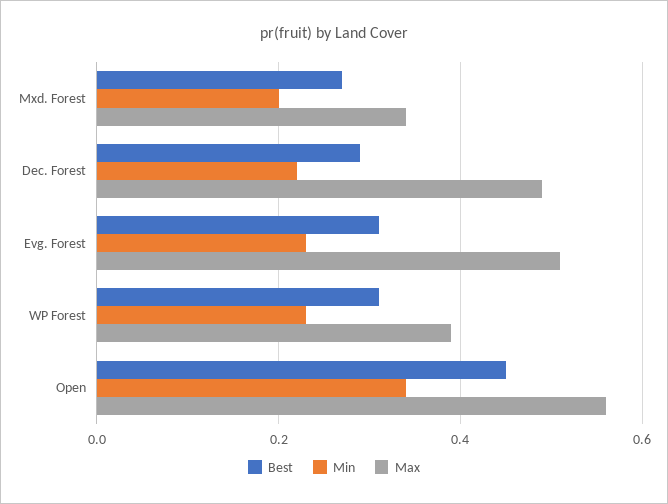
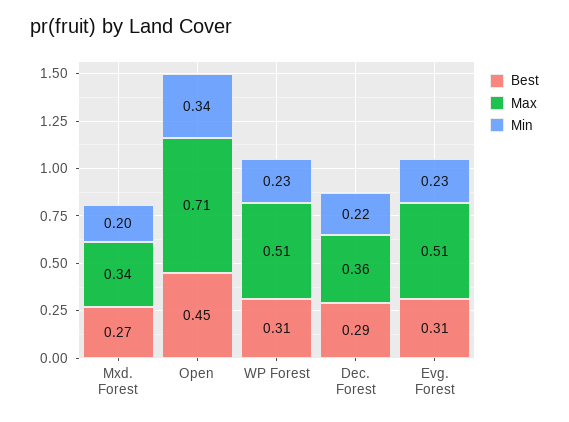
  {
    "Best": {
      "Mxd. Forest": 0.27,
      "Dec. Forest": 0.29,
      "Evg. Forest": 0.31,
      "WP Forest": 0.31,
      "Open": 0.45
    },
    "Min": {
      "Mxd. Forest": 0.2,
      "Dec. Forest": 0.22,
      "Evg. Forest": 0.23,
      "WP Forest": 0.23,
      "Open": 0.34
    },
    "Max": {
      "Mxd. Forest": 0.34,
-     "Dec. Forest": 0.5,
+     "Dec. Forest": 0.36,
      "Evg. Forest": 0.51,
-     "WP Forest": 0.4,
+     "WP Forest": 0.51,
-     "Open": 0.55
+     "Open": 0.71
    }
  }

